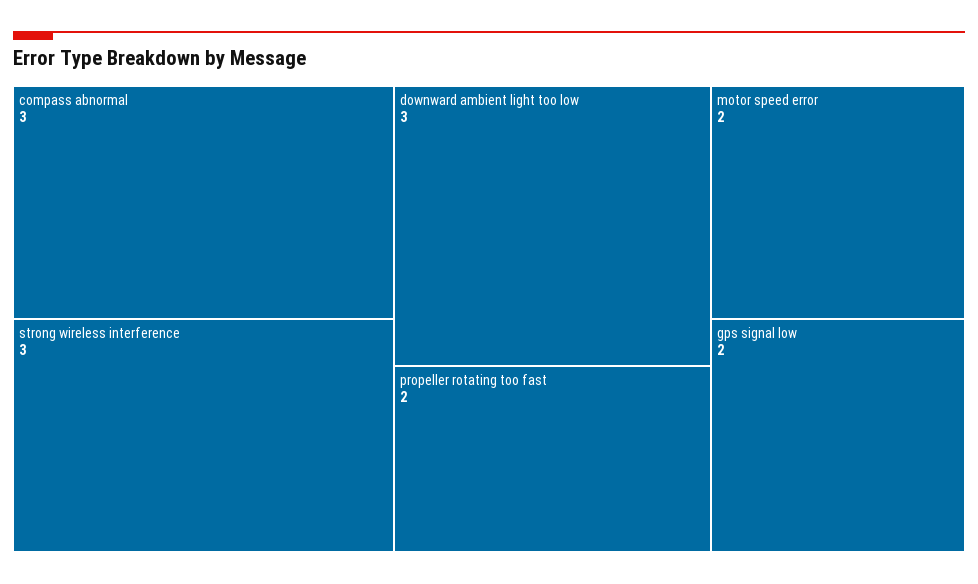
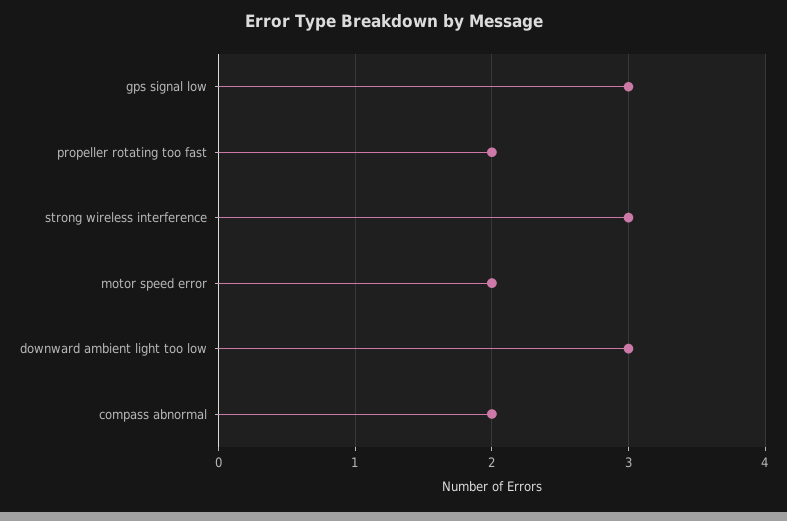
  {
-   "compass abnormal": 3,
+   "compass abnormal": 2,
    "strong wireless interference": 3,
    "downward ambient light too low": 3,
    "propeller rotating too fast": 2,
    "motor speed error": 2,
-   "gps signal low": 2
+   "gps signal low": 3
  }

